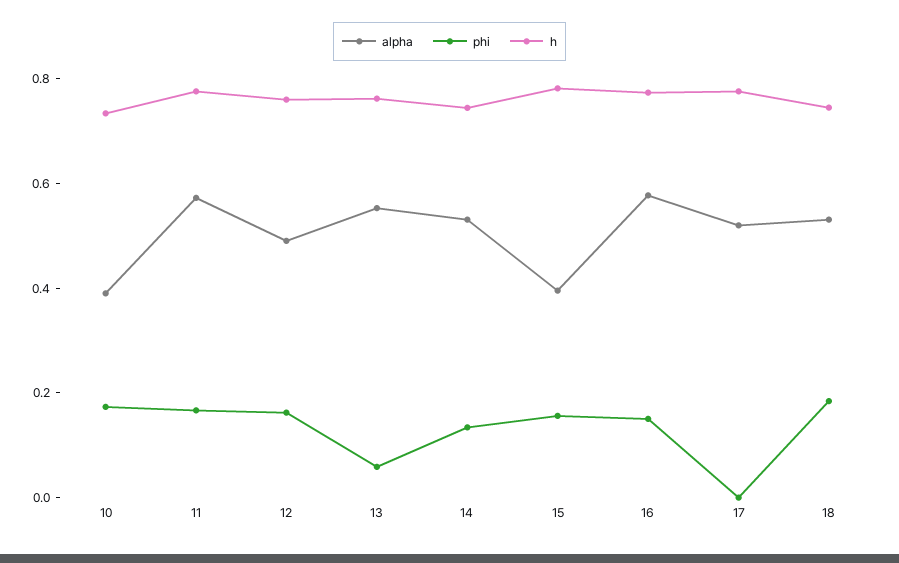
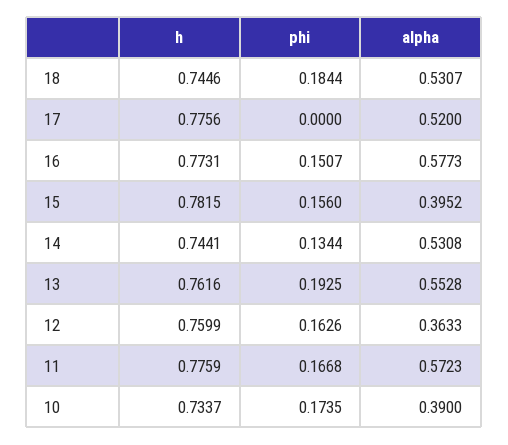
  {
    "alpha": {
      "10": 0.39,
      "11": 0.5723,
-     "12": 0.5,
+     "12": 0.3633,
      "13": 0.5528,
      "14": 0.5308,
      "15": 0.3952,
      "16": 0.5773,
      "17": 0.52,
      "18": 0.5307
    },
    "phi": {
      "10": 0.1735,
      "11": 0.1668,
      "12": 0.1626,
-     "13": 0.05,
+     "13": 0.1925,
      "14": 0.1344,
      "15": 0.156,
      "16": 0.1507,
      "17": 0,
      "18": 0.1844
    },
    "h": {
      "10": 0.7337,
      "11": 0.7759,
      "12": 0.7599,
      "13": 0.7616,
      "14": 0.7441,
      "15": 0.7815,
      "16": 0.7731,
      "17": 0.7756,
      "18": 0.7446
    }
  }

